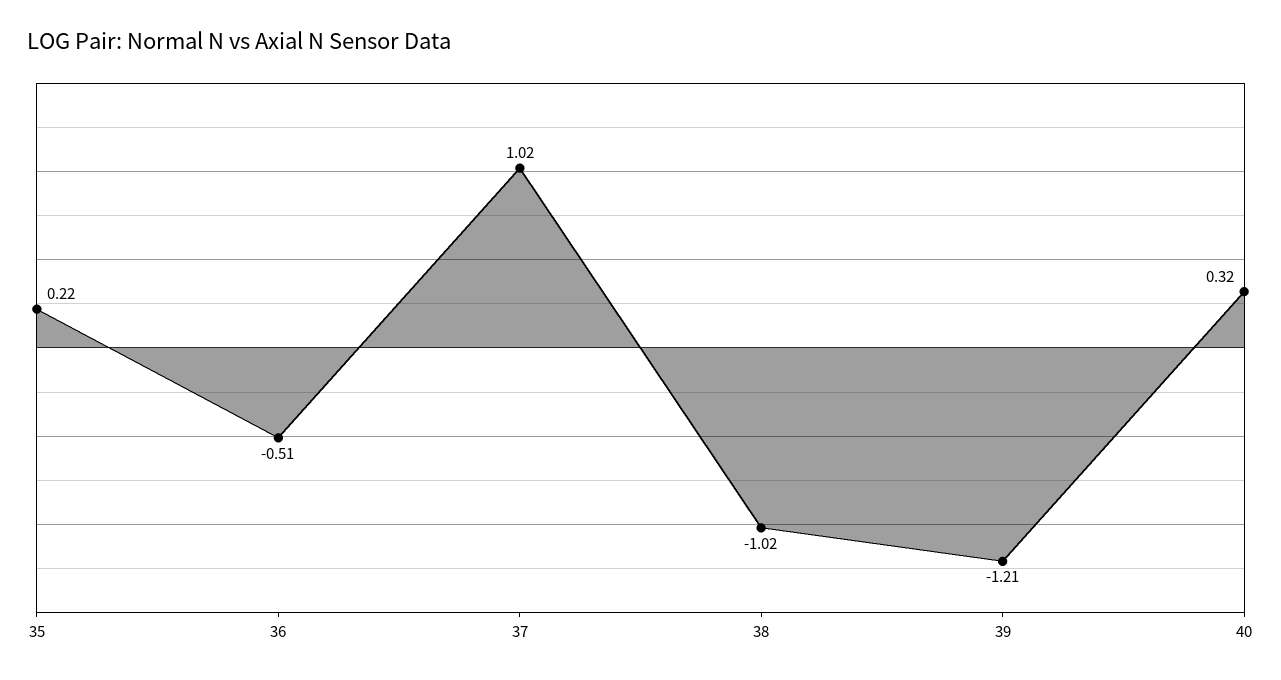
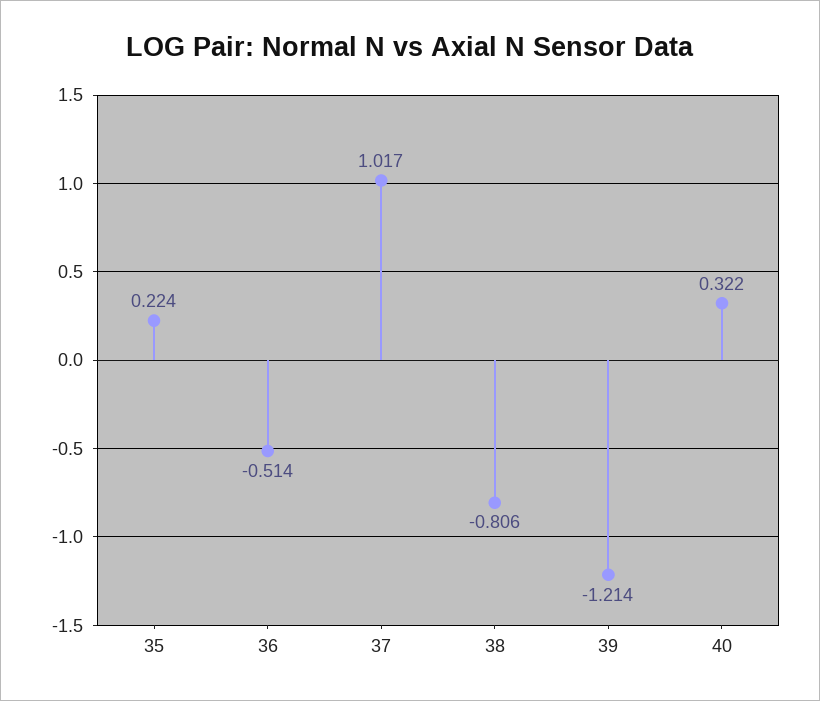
  {
    "35": 0.224,
    "36": -0.514,
    "37": 1.017,
-   "38": -1.02,
+   "38": -0.806,
    "39": -1.214,
    "40": 0.322
  }

